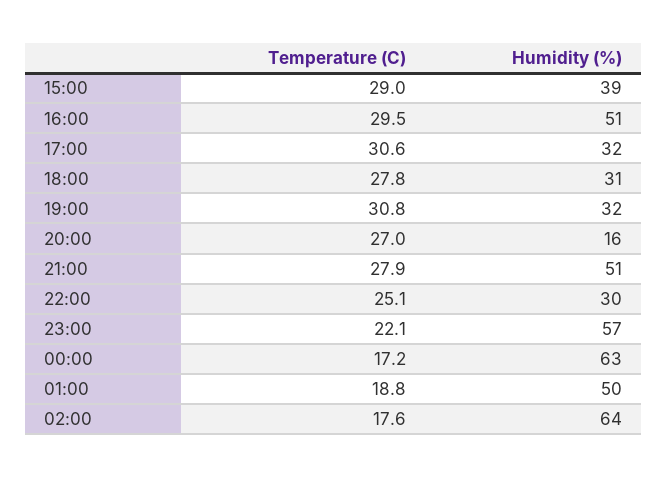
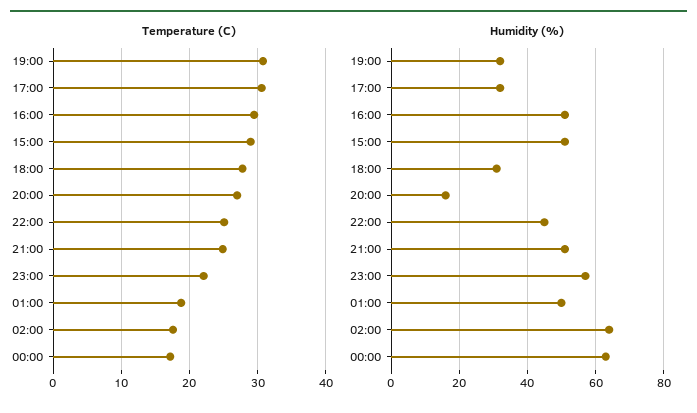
  {
    "Temperature (C)": {
      "15:00": 29,
      "16:00": 29.5,
      "17:00": 30.6,
      "18:00": 27.8,
      "19:00": 30.8,
      "20:00": 27,
-     "21:00": 27.9,
+     "21:00": 25,
      "22:00": 25.1,
      "23:00": 22.1,
      "00:00": 17.2,
      "01:00": 18.8,
      "02:00": 17.6
    },
    "Humidity (%)": {
-     "15:00": 39,
+     "15:00": 50,
      "16:00": 51,
      "17:00": 32,
      "18:00": 31,
      "19:00": 32,
      "20:00": 16,
      "21:00": 51,
-     "22:00": 30,
+     "22:00": 45,
      "23:00": 57,
      "00:00": 63,
      "01:00": 50,
      "02:00": 64
    }
  }

